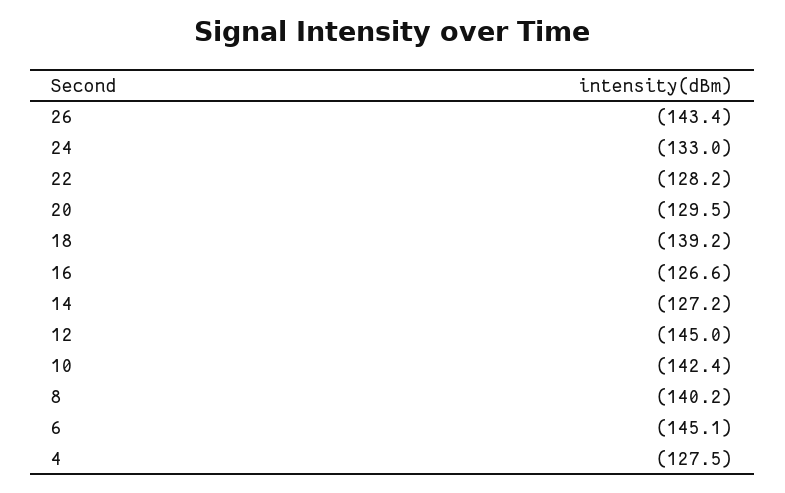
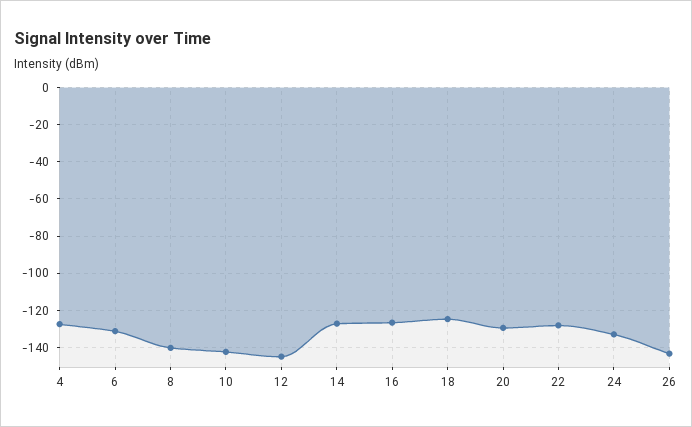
  {
    "26": -143.4,
    "24": -133,
    "22": -128.2,
    "20": -129.5,
-   "18": -139.2,
+   "18": -125,
    "16": -126.6,
    "14": -127.2,
    "12": -145,
    "10": -142.4,
    "8": -140.2,
-   "6": -145.1,
+   "6": -130,
    "4": -127.5
  }

